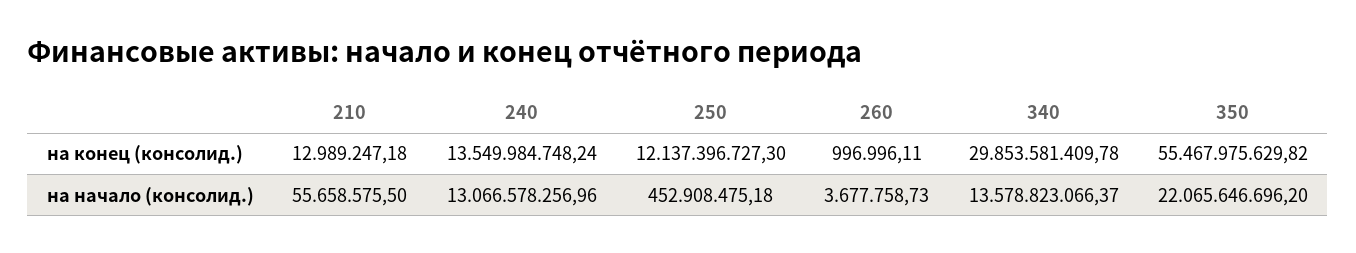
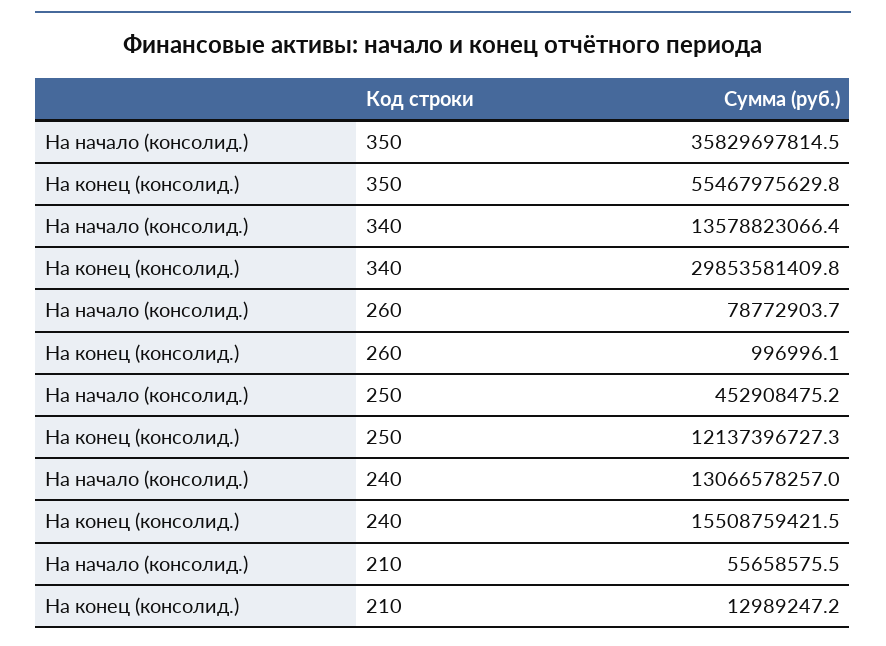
  {
    "210": {
      "на конец (консолид.)": 12989247.18,
      "на начало (консолид.)": 55658575.5
    },
    "240": {
-     "на конец (консолид.)": 13549984748.24,
+     "на конец (консолид.)": 15508759421.5,
      "на начало (консолид.)": 13066578256.96
    },
    "250": {
      "на конец (консолид.)": 12137396727.3,
      "на начало (консолид.)": 452908475.18
    },
    "260": {
      "на конец (консолид.)": 996996.11,
-     "на начало (консолид.)": 3677758.73
+     "на начало (консолид.)": 78772903.7
    },
    "340": {
      "на конец (консолид.)": 29853581409.78,
      "на начало (консолид.)": 13578823066.37
    },
    "350": {
      "на конец (консолид.)": 55467975629.82,
-     "на начало (консолид.)": 22065646696.2
+     "на начало (консолид.)": 35829697814.5
    }
  }

